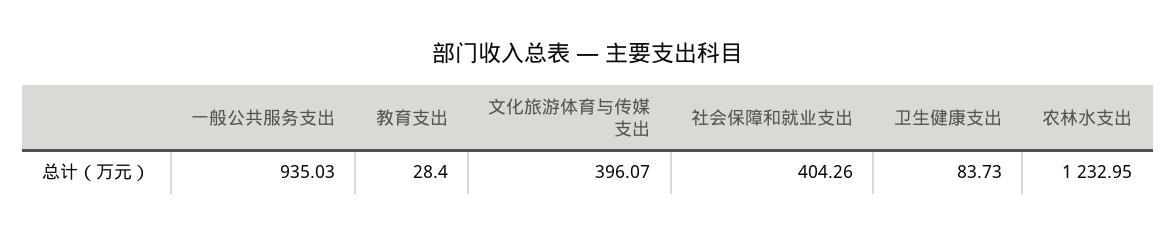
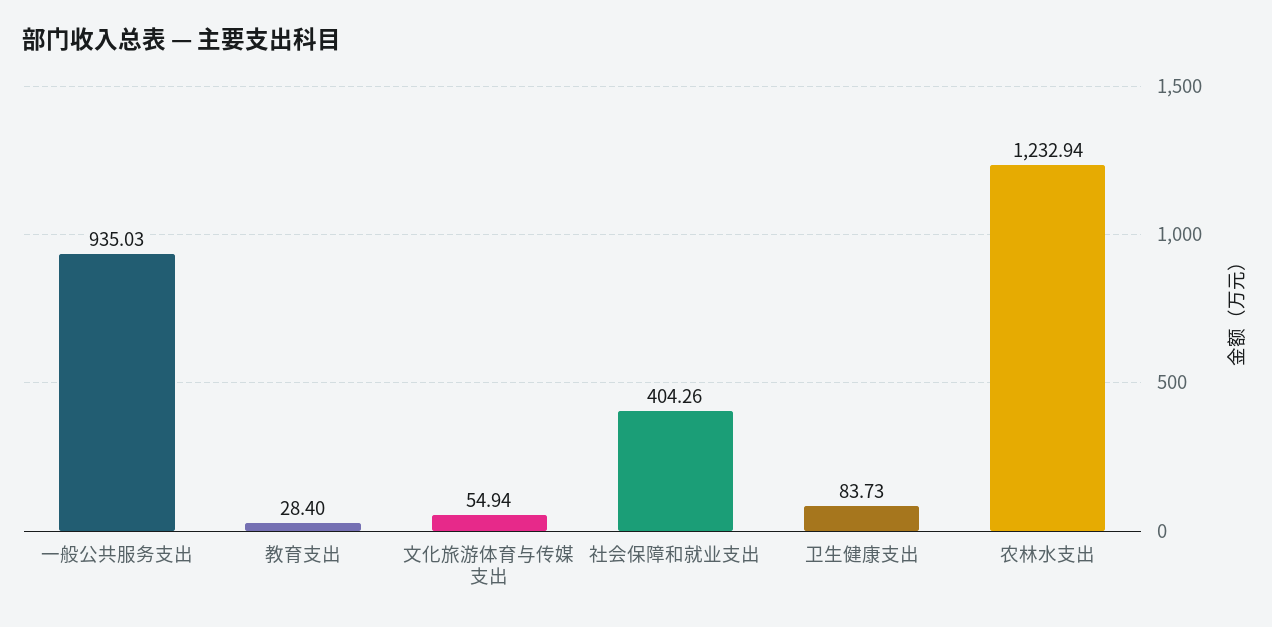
  {
    "一般公共服务支出": 935.03,
    "教育支出": 28.4,
-   "文化旅游体育与传媒支出": 396.07,
+   "文化旅游体育与传媒支出": 54.94,
    "社会保障和就业支出": 404.26,
    "卫生健康支出": 83.73,
-   "农林水支出": 1232.95
+   "农林水支出": 1232.94
  }

